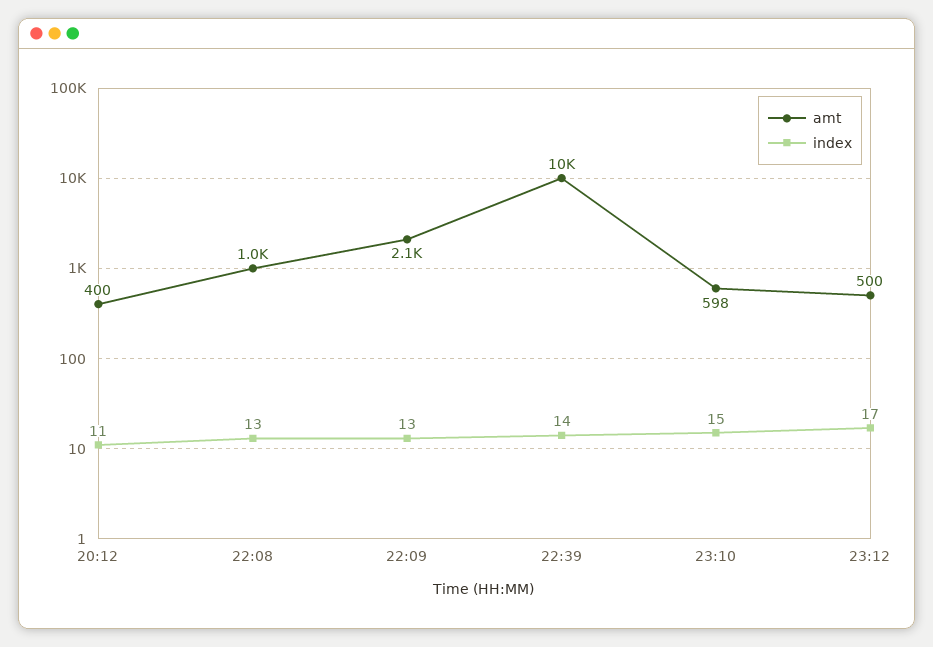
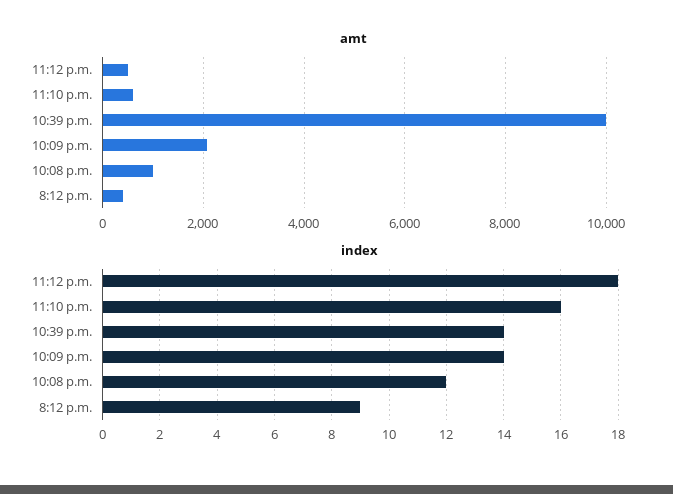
  {
    "amt": {
      "20:12": 400,
      "22:08": 1000,
      "22:09": 2100,
      "22:39": 10000,
      "23:10": 598,
      "23:12": 500
    },
    "index": {
-     "20:12": 11,
+     "20:12": 9,
-     "22:08": 13,
+     "22:08": 12,
-     "22:09": 13,
+     "22:09": 14,
      "22:39": 14,
-     "23:10": 15,
+     "23:10": 16,
-     "23:12": 17
+     "23:12": 18
    }
  }

